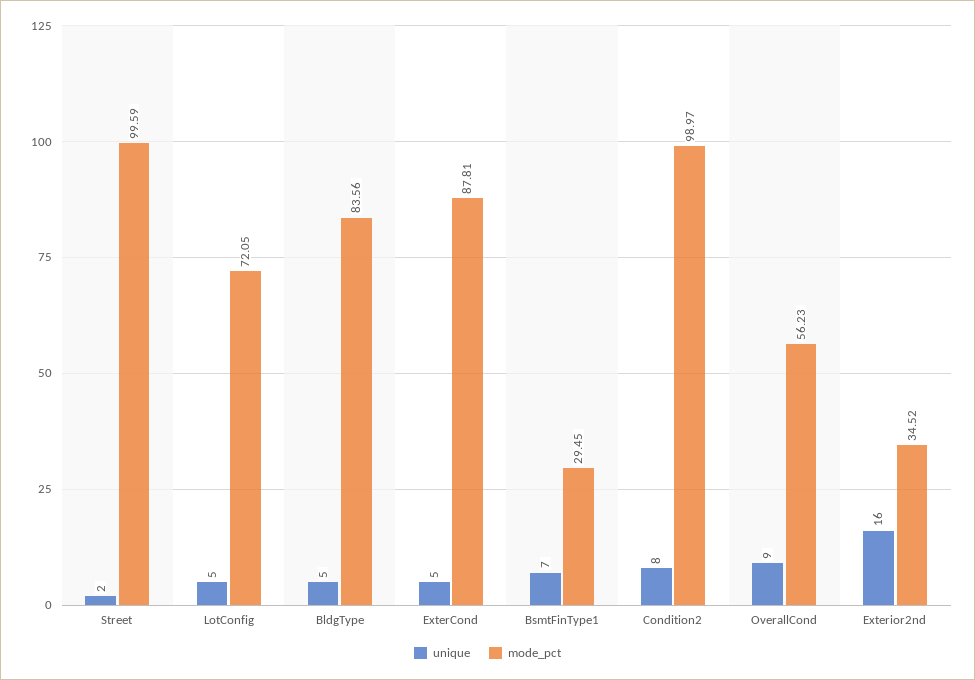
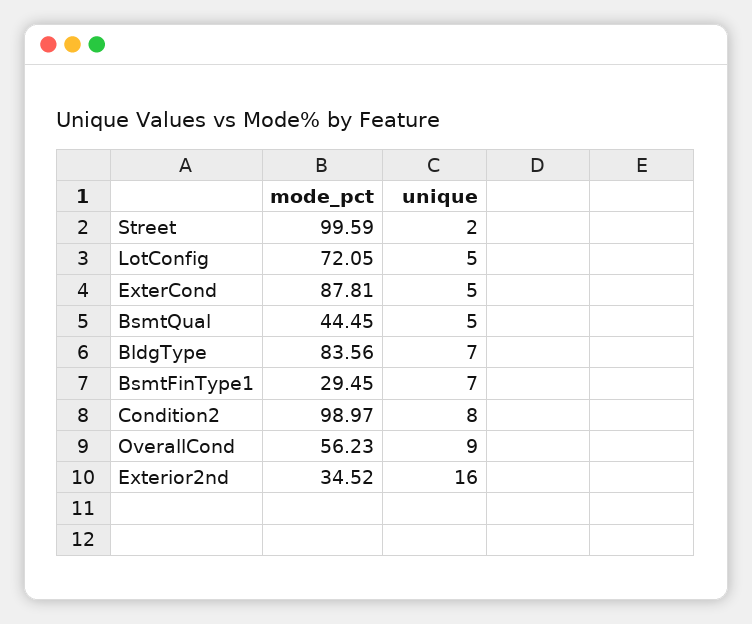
  {
    "unique": {
      "Street": 2,
      "LotConfig": 5,
-     "BldgType": 5,
+     "BldgType": 7,
      "ExterCond": 5,
      "BsmtFinType1": 7,
      "Condition2": 8,
      "OverallCond": 9,
-     "Exterior2nd": 16
+     "Exterior2nd": 16,
+     "BsmtQual": 5
    },
    "mode_pct": {
      "Street": 99.59,
      "LotConfig": 72.05,
      "BldgType": 83.56,
      "ExterCond": 87.81,
      "BsmtFinType1": 29.45,
      "Condition2": 98.97,
      "OverallCond": 56.23,
-     "Exterior2nd": 34.52
+     "Exterior2nd": 34.52,
+     "BsmtQual": 44.45
    }
  }

